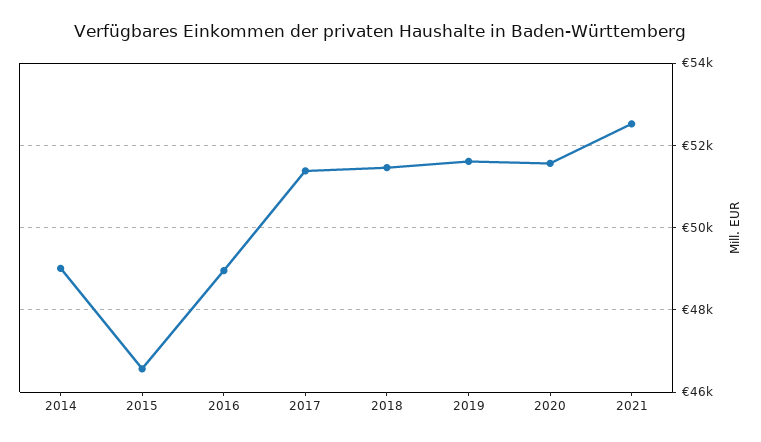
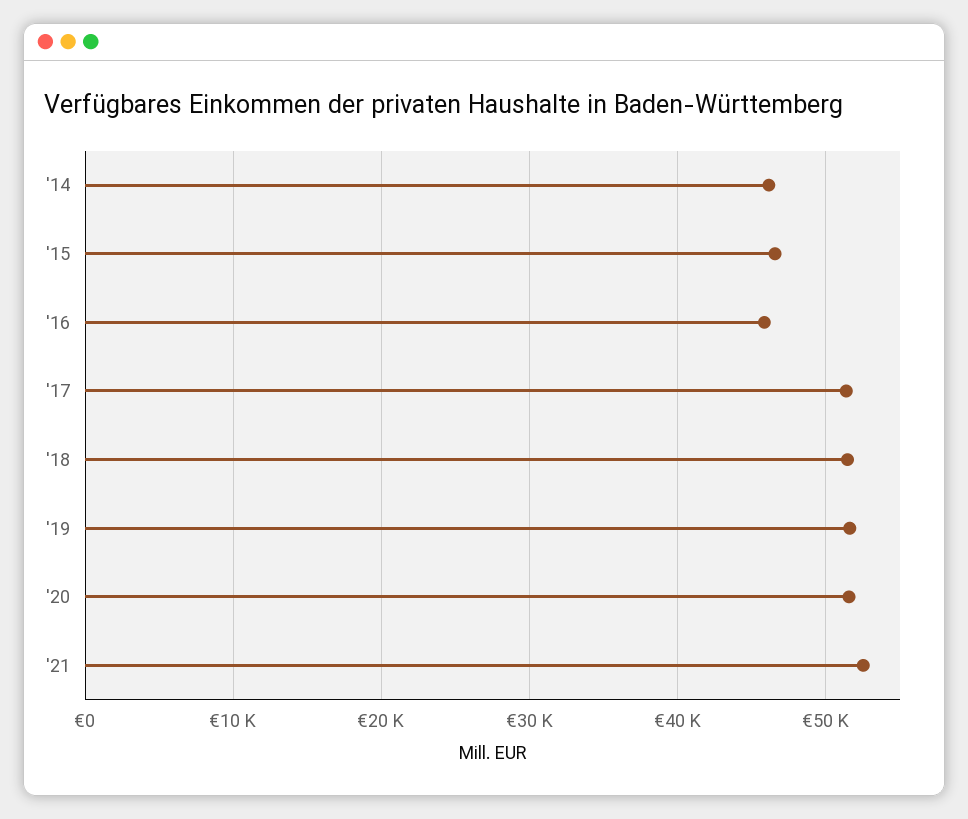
  {
-   "2014": 49000,
+   "2014": 46000,
    "2015": 46600,
-   "2016": 49000,
+   "2016": 46000,
    "2017": 51400,
    "2018": 51400,
    "2019": 51600,
    "2020": 51600,
    "2021": 52600
  }

